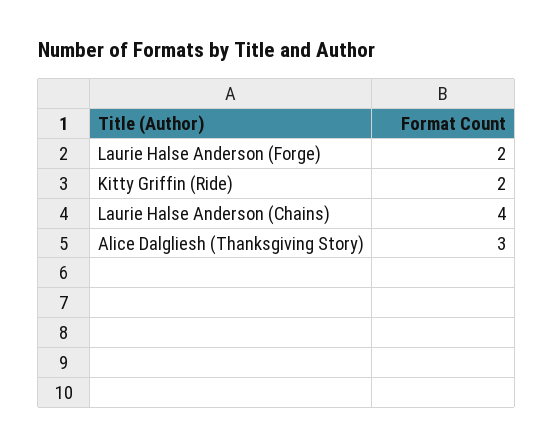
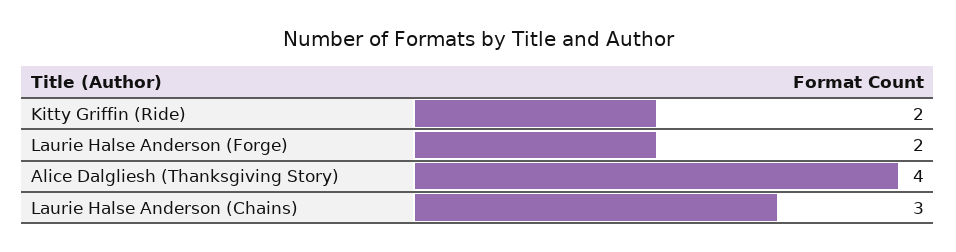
  {
    "Laurie Halse Anderson (Forge)": 2,
    "Kitty Griffin (Ride)": 2,
-   "Laurie Halse Anderson (Chains)": 4,
+   "Laurie Halse Anderson (Chains)": 3,
-   "Alice Dalgliesh (Thanksgiving Story)": 3
+   "Alice Dalgliesh (Thanksgiving Story)": 4
  }

